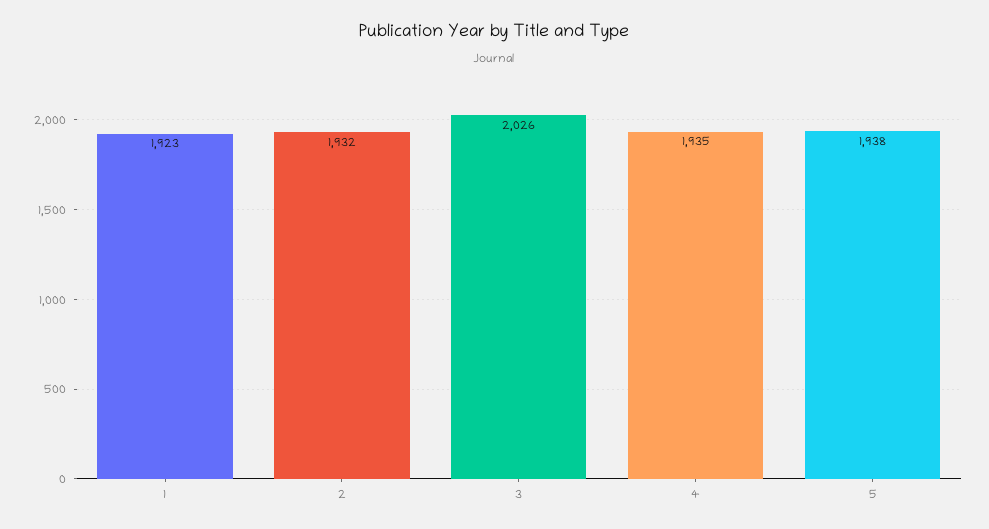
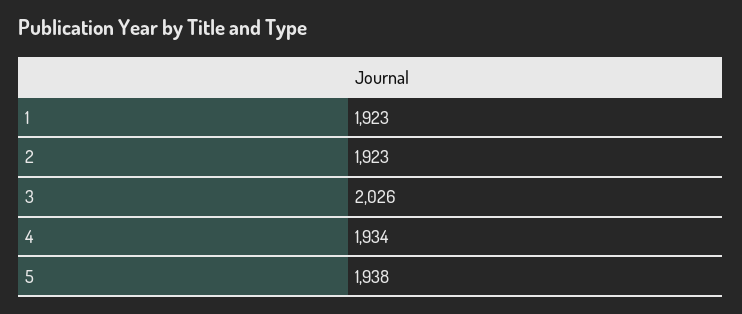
  {
    "1": 1923,
-   "2": 1932,
+   "2": 1923,
    "3": 2026,
-   "4": 1935,
+   "4": 1934,
    "5": 1938
  }

